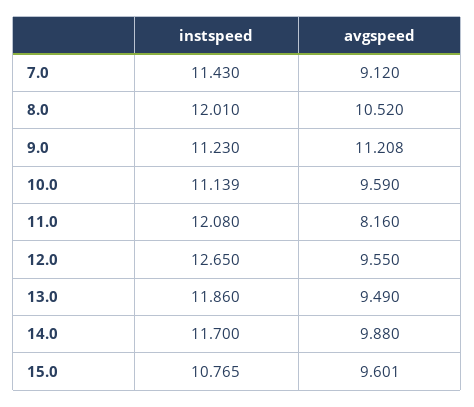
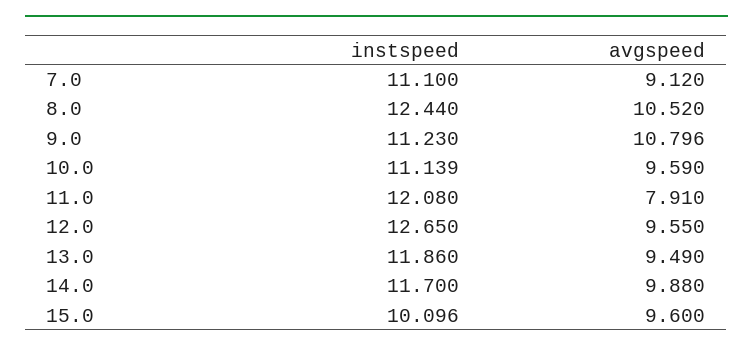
  {
    "instspeed": {
-     "7.0": 11.43,
+     "7.0": 11.1,
-     "8.0": 12.01,
+     "8.0": 12.44,
      "9.0": 11.23,
      "10.0": 11.139,
      "11.0": 12.08,
      "12.0": 12.65,
      "13.0": 11.86,
      "14.0": 11.7,
-     "15.0": 10.765
+     "15.0": 10.096
    },
    "avgspeed": {
      "7.0": 9.12,
      "8.0": 10.52,
-     "9.0": 11.208,
+     "9.0": 10.796,
      "10.0": 9.59,
-     "11.0": 8.16,
+     "11.0": 7.91,
      "12.0": 9.55,
      "13.0": 9.49,
      "14.0": 9.88,
-     "15.0": 9.601
+     "15.0": 9.6
    }
  }

